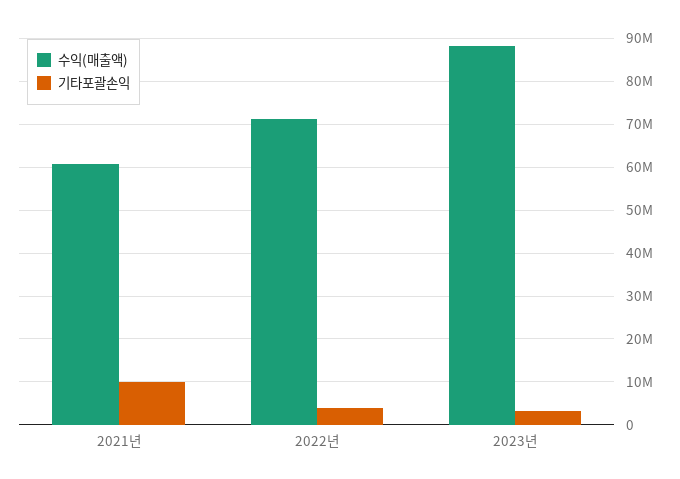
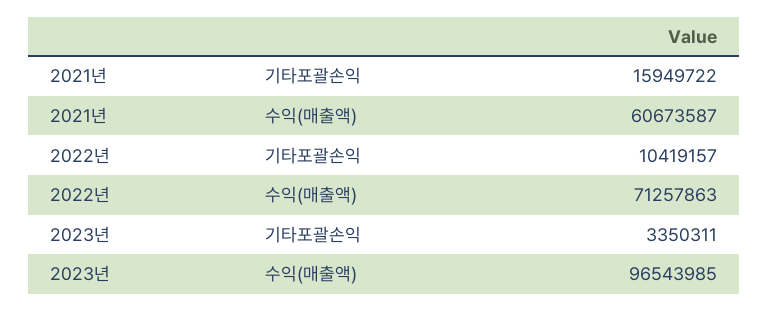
  {
    "수익(매출액)": {
      "2021년": 60673587,
      "2022년": 71257863,
-     "2023년": 88000000
+     "2023년": 96543985
    },
    "기타포괄손익": {
-     "2021년": 10000000,
+     "2021년": 15949722,
-     "2022년": 4000000,
+     "2022년": 10419157,
      "2023년": 3350311
    }
  }

